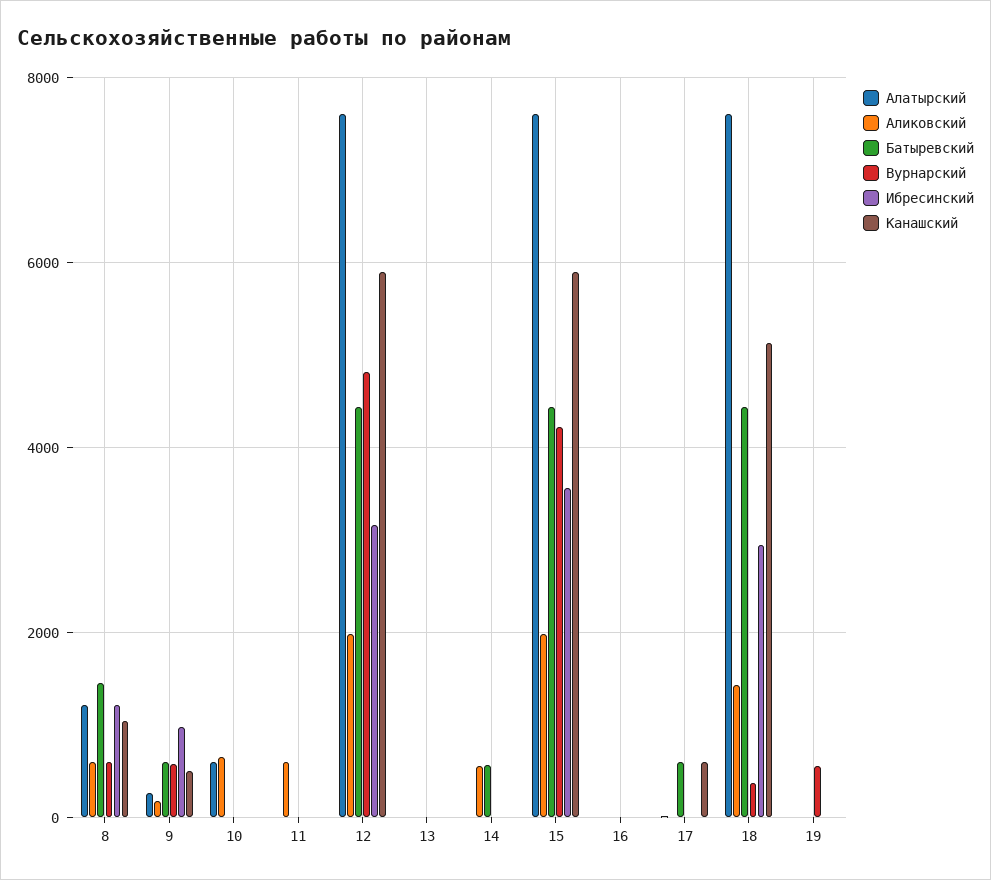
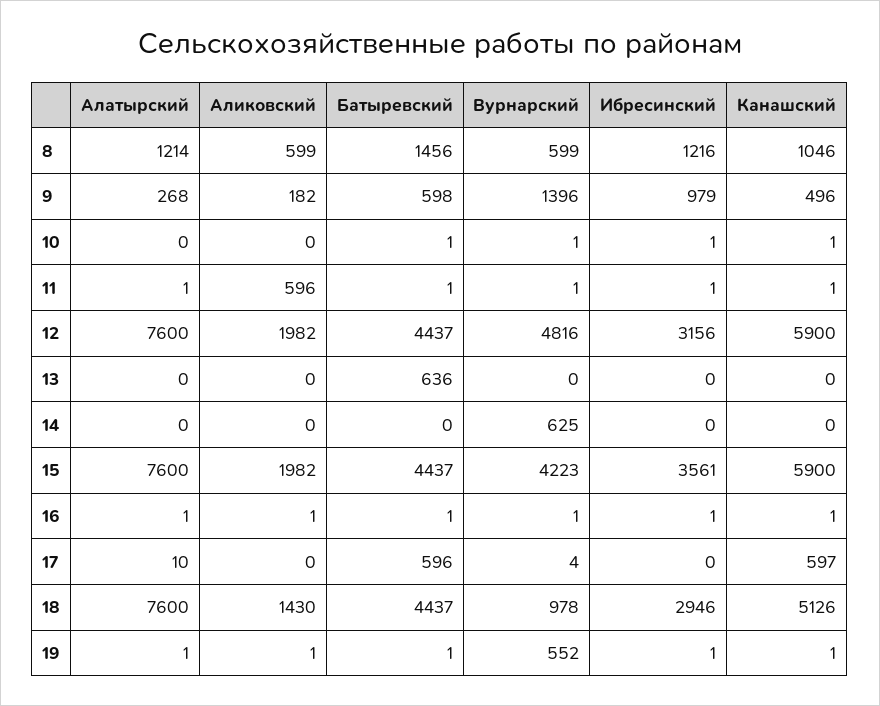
  {
    "Алатырский": {
      "8": 1214,
      "9": 268,
-     "10": 600,
+     "10": 0,
      "11": 1,
      "12": 7600,
      "13": 0,
      "14": 0,
      "15": 7600,
      "16": 1,
      "17": 10,
      "18": 7600,
      "19": 1
    },
    "Аликовский": {
      "8": 599,
      "9": 182,
-     "10": 600,
+     "10": 0,
      "11": 596,
      "12": 1982,
      "13": 0,
-     "14": 600,
+     "14": 0,
      "15": 1982,
      "16": 1,
      "17": 0,
      "18": 1430,
      "19": 1
    },
    "Батыревский": {
      "8": 1456,
      "9": 598,
      "10": 1,
      "11": 1,
      "12": 4437,
-     "13": 0,
+     "13": 636,
-     "14": 600,
+     "14": 0,
      "15": 4437,
      "16": 1,
      "17": 596,
      "18": 4437,
      "19": 1
    },
    "Вурнарский": {
      "8": 599,
-     "9": 600,
+     "9": 1396,
      "10": 1,
      "11": 1,
      "12": 4816,
      "13": 0,
-     "14": 0,
+     "14": 625,
      "15": 4223,
      "16": 1,
      "17": 4,
-     "18": 400,
+     "18": 978,
      "19": 552
    },
    "Ибресинский": {
      "8": 1216,
      "9": 979,
      "10": 1,
      "11": 1,
      "12": 3156,
      "13": 0,
      "14": 0,
      "15": 3561,
      "16": 1,
      "17": 0,
      "18": 2946,
      "19": 1
    },
    "Канашский": {
      "8": 1046,
      "9": 496,
      "10": 1,
      "11": 1,
      "12": 5900,
      "13": 0,
      "14": 0,
      "15": 5900,
      "16": 1,
      "17": 597,
      "18": 5126,
      "19": 1
    }
  }

